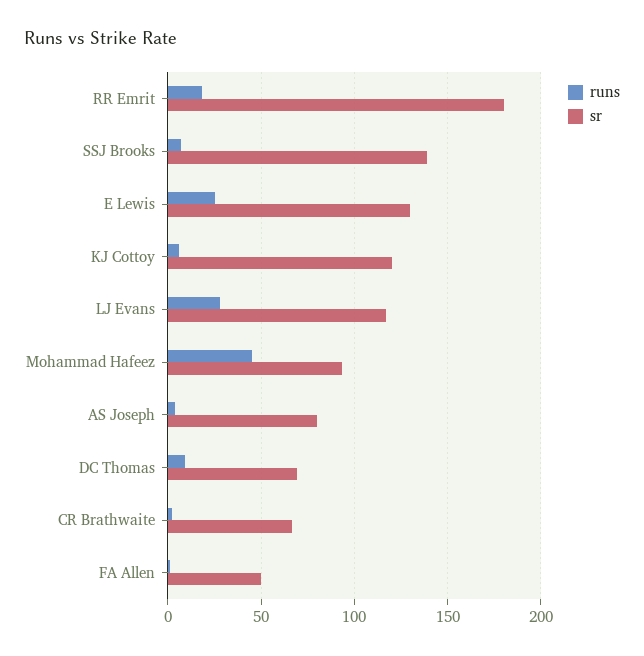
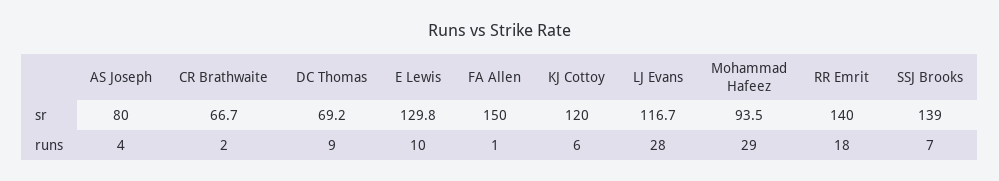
  {
    "runs": {
      "RR Emrit": 18,
      "SSJ Brooks": 7,
-     "E Lewis": 25,
+     "E Lewis": 10,
      "KJ Cottoy": 6,
      "LJ Evans": 28,
-     "Mohammad Hafeez": 45,
+     "Mohammad Hafeez": 29,
      "AS Joseph": 4,
      "DC Thomas": 9,
      "CR Brathwaite": 2,
      "FA Allen": 1
    },
    "sr": {
-     "RR Emrit": 180,
+     "RR Emrit": 140,
      "SSJ Brooks": 139,
      "E Lewis": 129.8,
      "KJ Cottoy": 120,
      "LJ Evans": 116.7,
      "Mohammad Hafeez": 93.5,
      "AS Joseph": 80,
      "DC Thomas": 69.2,
      "CR Brathwaite": 66.7,
-     "FA Allen": 50
+     "FA Allen": 150
    }
  }

